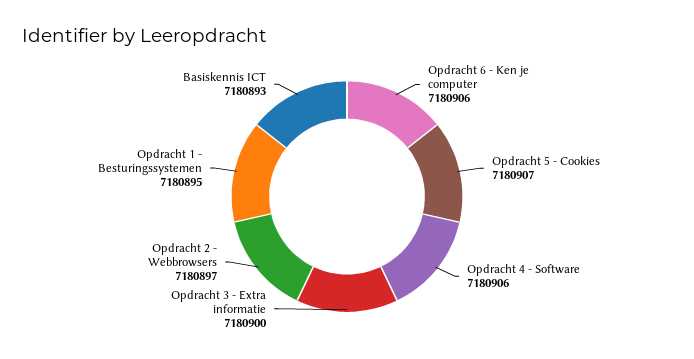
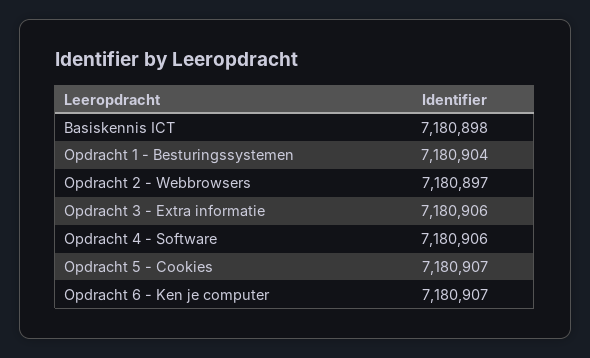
  {
-   "Opdracht 6 - Ken je computer": 7180906,
+   "Opdracht 6 - Ken je computer": 7180907,
    "Opdracht 5 - Cookies": 7180907,
    "Opdracht 4 - Software": 7180906,
-   "Opdracht 3 - Extra informatie": 7180900,
+   "Opdracht 3 - Extra informatie": 7180906,
    "Opdracht 2 - Webbrowsers": 7180897,
-   "Opdracht 1 - Besturingssystemen": 7180895,
+   "Opdracht 1 - Besturingssystemen": 7180904,
-   "Basiskennis ICT": 7180893
+   "Basiskennis ICT": 7180898
  }

